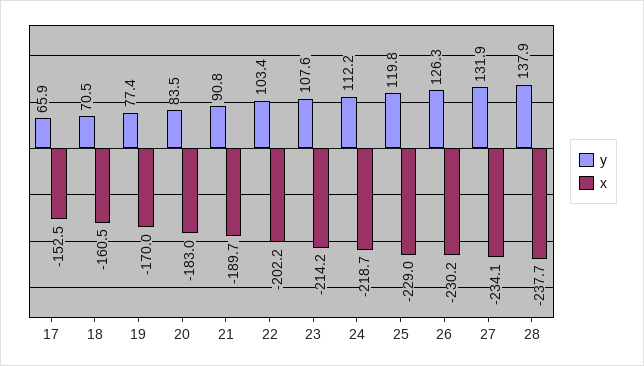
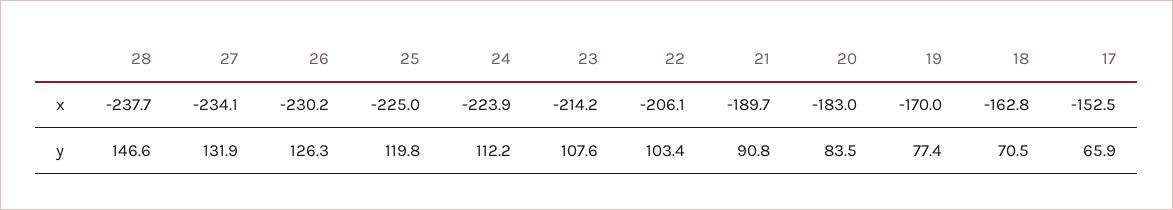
  {
    "y": {
      "17": 65.9,
      "18": 70.5,
      "19": 77.4,
      "20": 83.5,
      "21": 90.8,
      "22": 103.4,
      "23": 107.6,
      "24": 112.2,
      "25": 119.8,
      "26": 126.3,
      "27": 131.9,
-     "28": 137.9
+     "28": 146.6
    },
    "x": {
      "17": -152.5,
-     "18": -160.5,
+     "18": -162.8,
      "19": -170,
      "20": -183,
      "21": -189.7,
-     "22": -202.2,
+     "22": -206.1,
      "23": -214.2,
-     "24": -218.7,
+     "24": -223.9,
-     "25": -229,
+     "25": -225,
      "26": -230.2,
      "27": -234.1,
      "28": -237.7
    }
  }

